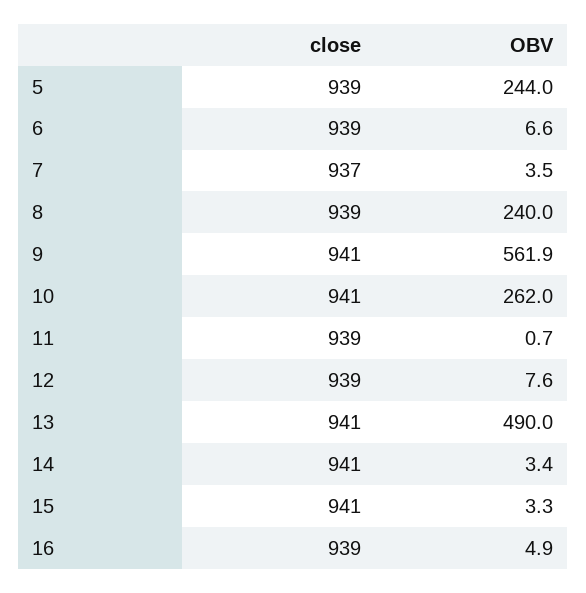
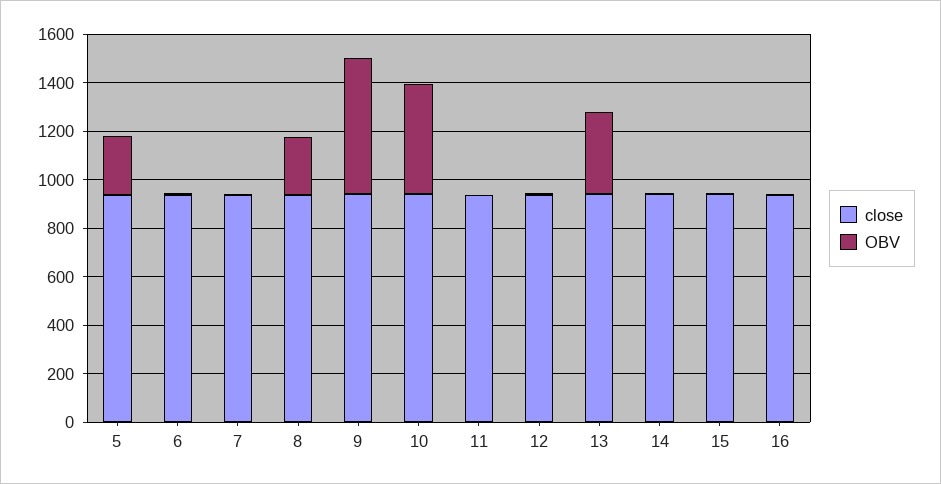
  {
    "close": {
      "5": 939,
      "6": 939,
      "7": 937,
      "8": 939,
      "9": 941,
      "10": 941,
      "11": 939,
      "12": 939,
      "13": 941,
      "14": 941,
      "15": 941,
      "16": 939
    },
    "OBV": {
      "5": 244,
      "6": 6.6,
      "7": 3.5,
      "8": 240,
      "9": 561.9,
-     "10": 262,
+     "10": 450,
      "11": 0.7,
      "12": 7.6,
-     "13": 490,
+     "13": 350,
      "14": 3.4,
      "15": 3.3,
      "16": 4.9
    }
  }

